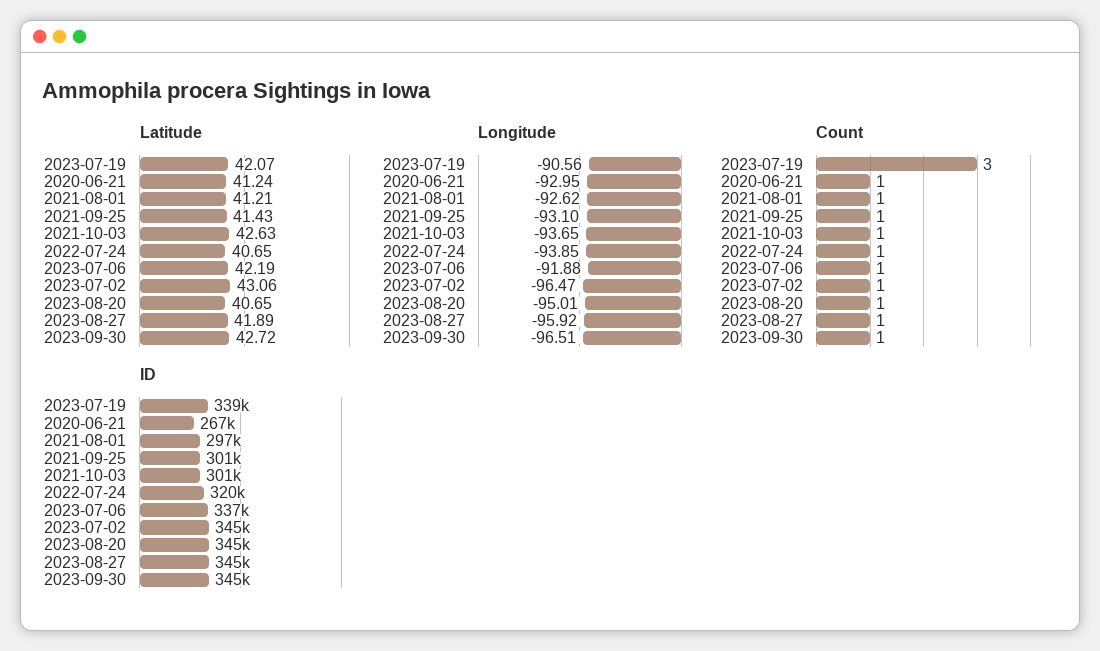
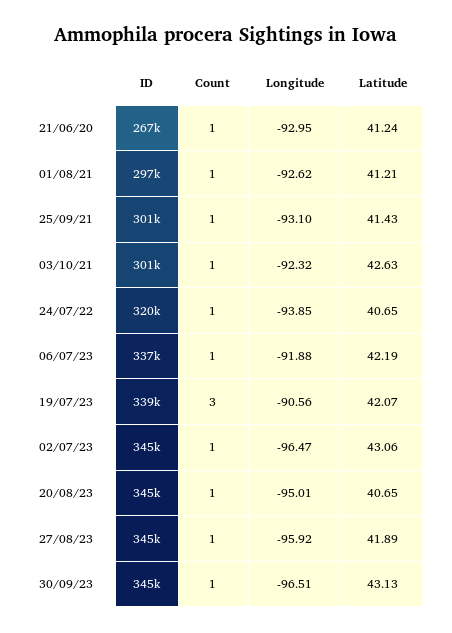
  {
    "Latitude": {
      "2023-07-19": 42.07,
      "2020-06-21": 41.24,
      "2021-08-01": 41.21,
      "2021-09-25": 41.43,
      "2021-10-03": 42.63,
      "2022-07-24": 40.65,
      "2023-07-06": 42.19,
      "2023-07-02": 43.06,
      "2023-08-20": 40.65,
      "2023-08-27": 41.89,
-     "2023-09-30": 42.72
+     "2023-09-30": 43.13
    },
    "Longitude": {
      "2023-07-19": -90.56,
      "2020-06-21": -92.95,
      "2021-08-01": -92.62,
      "2021-09-25": -93.1,
-     "2021-10-03": -93.65,
+     "2021-10-03": -92.32,
      "2022-07-24": -93.85,
      "2023-07-06": -91.88,
      "2023-07-02": -96.47,
      "2023-08-20": -95.01,
      "2023-08-27": -95.92,
      "2023-09-30": -96.51
    },
    "Count": {
      "2023-07-19": 3,
      "2020-06-21": 1,
      "2021-08-01": 1,
      "2021-09-25": 1,
      "2021-10-03": 1,
      "2022-07-24": 1,
      "2023-07-06": 1,
      "2023-07-02": 1,
      "2023-08-20": 1,
      "2023-08-27": 1,
      "2023-09-30": 1
    },
    "ID": {
      "2023-07-19": 339000,
      "2020-06-21": 267000,
      "2021-08-01": 297000,
      "2021-09-25": 301000,
      "2021-10-03": 301000,
      "2022-07-24": 320000,
      "2023-07-06": 337000,
      "2023-07-02": 345000,
      "2023-08-20": 345000,
      "2023-08-27": 345000,
      "2023-09-30": 345000
    }
  }

